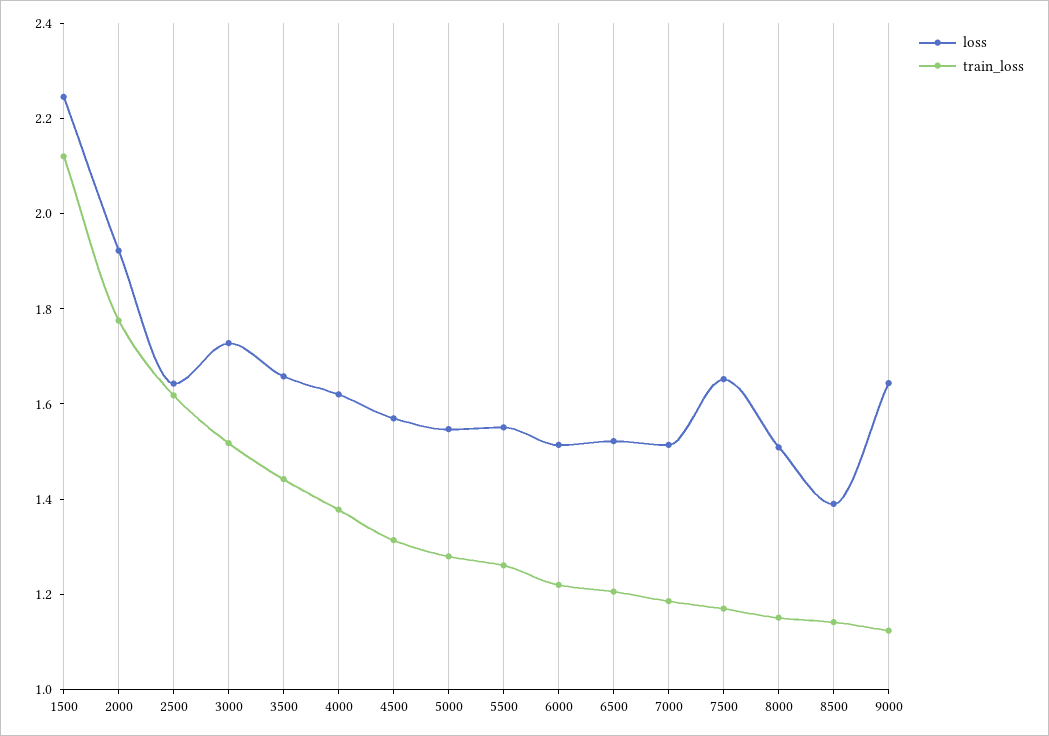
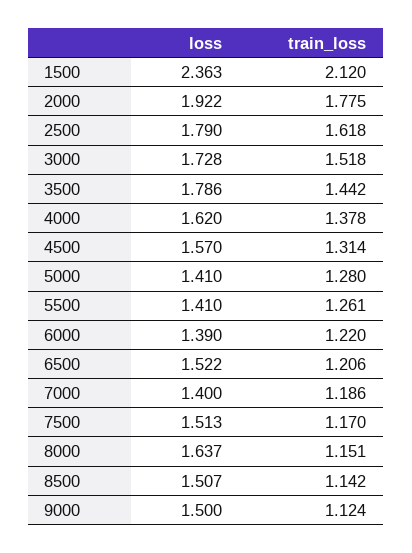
  {
    "loss": {
-     "1500": 2.25,
+     "1500": 2.363,
      "2000": 1.922,
-     "2500": 1.65,
+     "2500": 1.79,
      "3000": 1.728,
-     "3500": 1.65,
+     "3500": 1.786,
      "4000": 1.62,
      "4500": 1.57,
-     "5000": 1.55,
+     "5000": 1.41,
-     "5500": 1.55,
+     "5500": 1.41,
-     "6000": 1.5,
+     "6000": 1.39,
      "6500": 1.522,
-     "7000": 1.5,
+     "7000": 1.4,
-     "7500": 1.65,
+     "7500": 1.513,
-     "8000": 1.5,
+     "8000": 1.637,
-     "8500": 1.4,
+     "8500": 1.507,
-     "9000": 1.65
+     "9000": 1.5
    },
    "train_loss": {
      "1500": 2.12,
      "2000": 1.775,
      "2500": 1.618,
      "3000": 1.518,
      "3500": 1.442,
      "4000": 1.378,
      "4500": 1.314,
      "5000": 1.28,
      "5500": 1.261,
      "6000": 1.22,
      "6500": 1.206,
      "7000": 1.186,
      "7500": 1.17,
      "8000": 1.151,
      "8500": 1.142,
      "9000": 1.124
    }
  }

